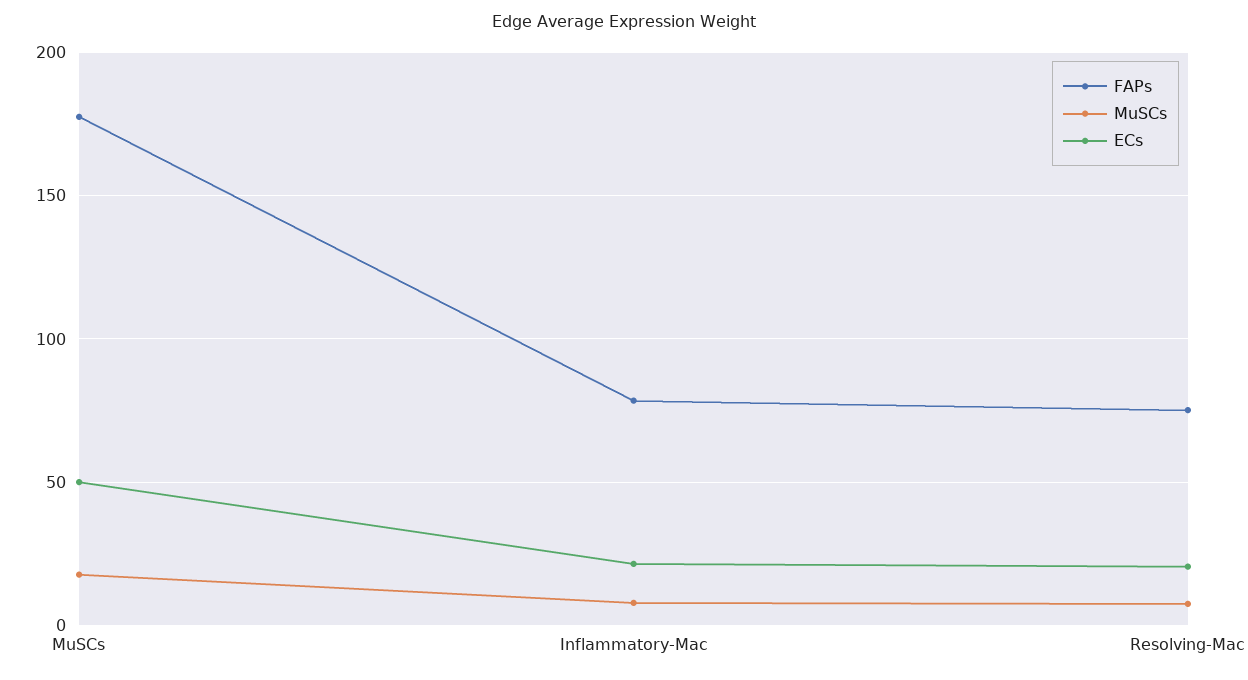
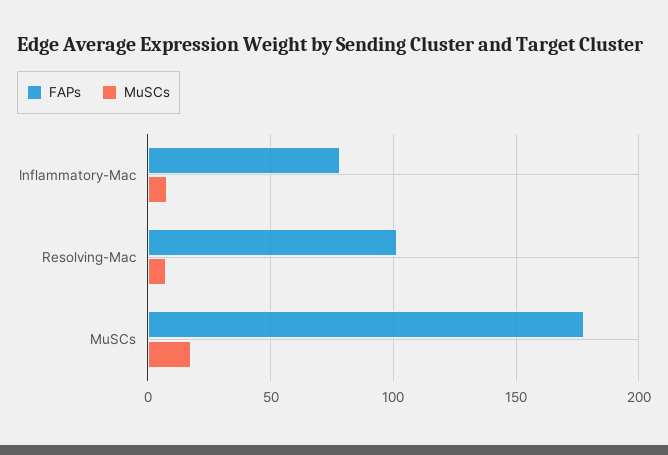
  {
    "FAPs": {
      "MuSCs": 180,
      "Inflammatory-Mac": 80,
-     "Resolving-Mac": 75
+     "Resolving-Mac": 100
    },
    "MuSCs": {
      "MuSCs": 20,
      "Inflammatory-Mac": 10,
      "Resolving-Mac": 10
-   },
+   }
-   "ECs": {
-     "MuSCs": 50,
-     "Inflammatory-Mac": 20,
-     "Resolving-Mac": 20
-   }
  }

